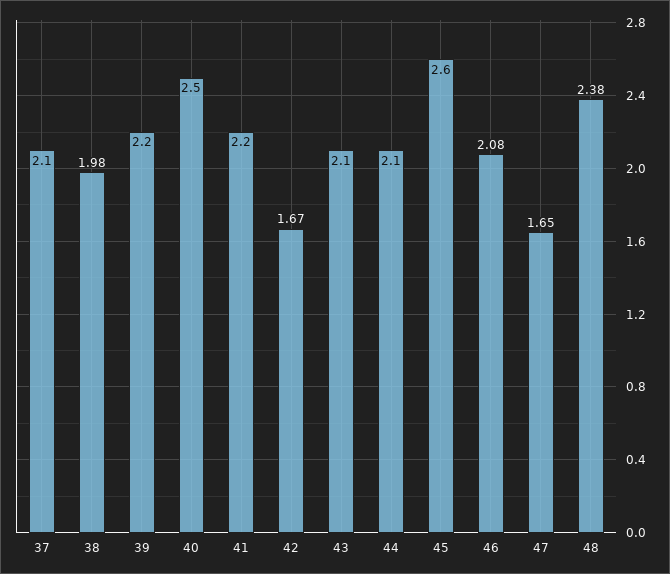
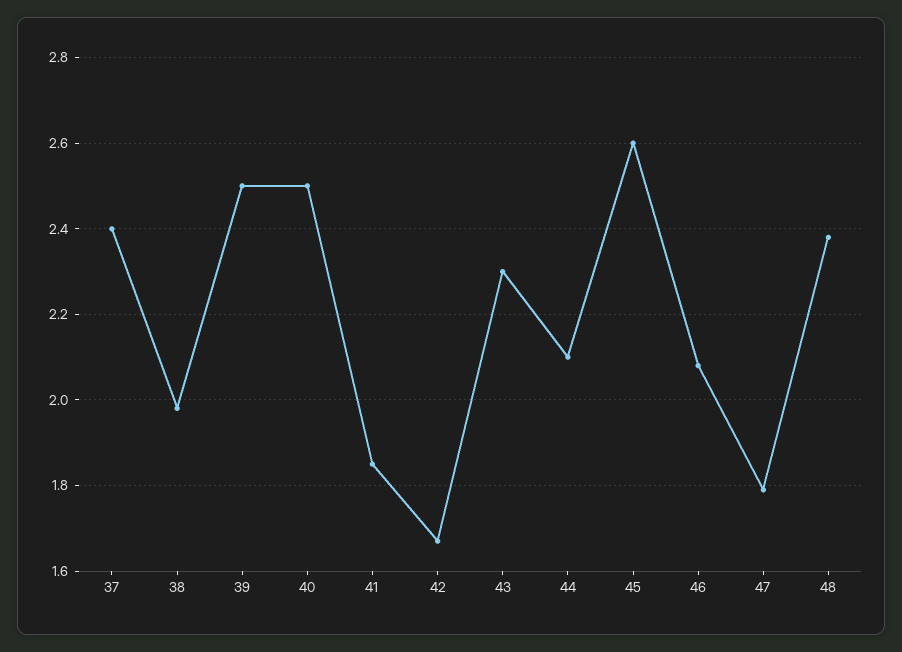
  {
-   "37": 2.1,
+   "37": 2.4,
    "38": 1.98,
-   "39": 2.2,
+   "39": 2.5,
    "40": 2.5,
-   "41": 2.2,
+   "41": 1.85,
    "42": 1.67,
-   "43": 2.1,
+   "43": 2.3,
    "44": 2.1,
    "45": 2.6,
    "46": 2.08,
-   "47": 1.65,
+   "47": 1.8,
    "48": 2.38
  }

